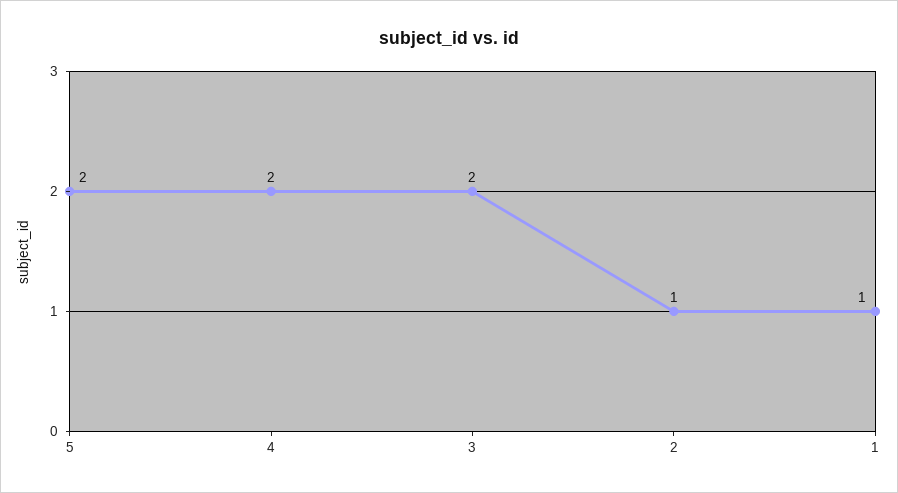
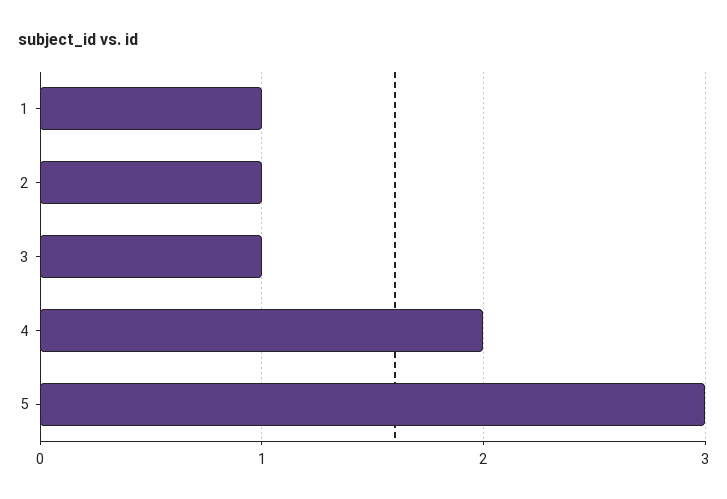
  {
-   "5": 2,
+   "5": 3,
    "4": 2,
-   "3": 2,
+   "3": 1,
    "2": 1,
    "1": 1
  }

